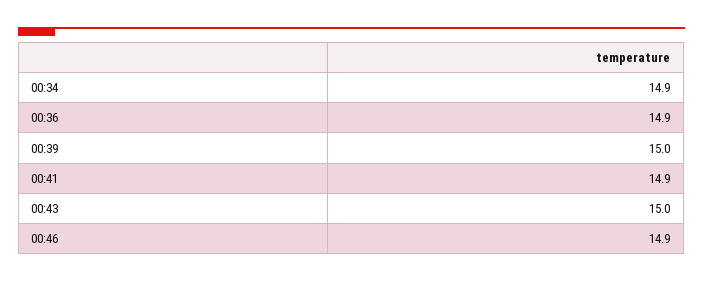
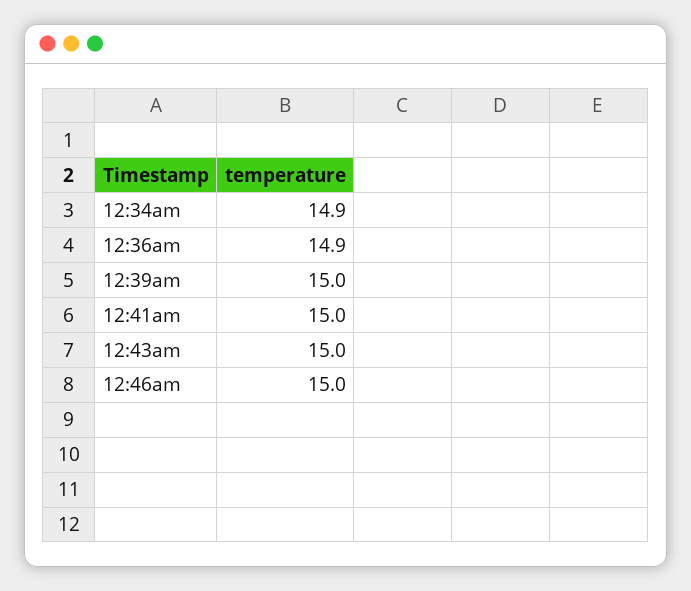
  {
    "00:34": 14.9,
    "00:36": 14.9,
    "00:39": 15,
-   "00:41": 14.9,
+   "00:41": 15,
    "00:43": 15,
-   "00:46": 14.9
+   "00:46": 15
  }

